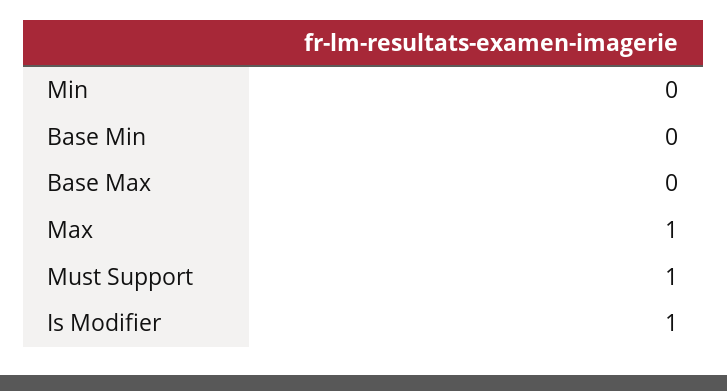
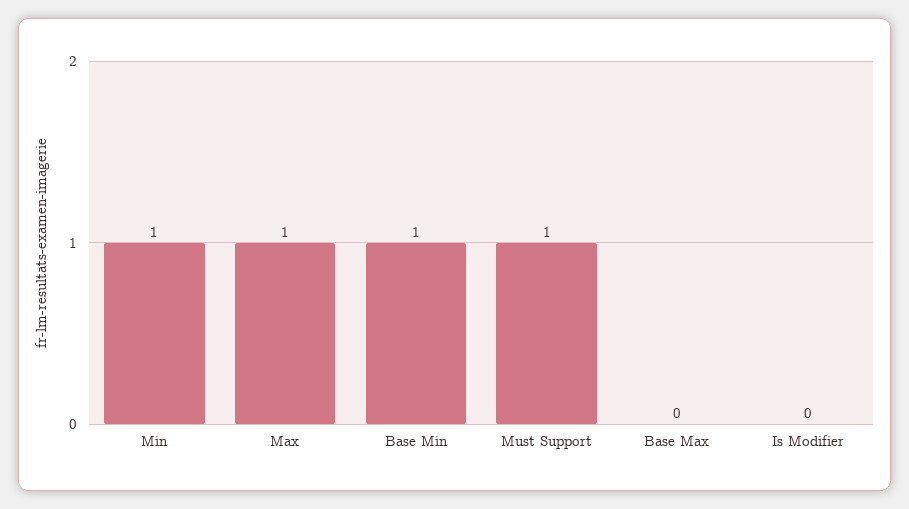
  {
-   "Min": 0,
+   "Min": 1,
-   "Base Min": 0,
+   "Base Min": 1,
    "Base Max": 0,
    "Max": 1,
    "Must Support": 1,
-   "Is Modifier": 1
+   "Is Modifier": 0
  }

